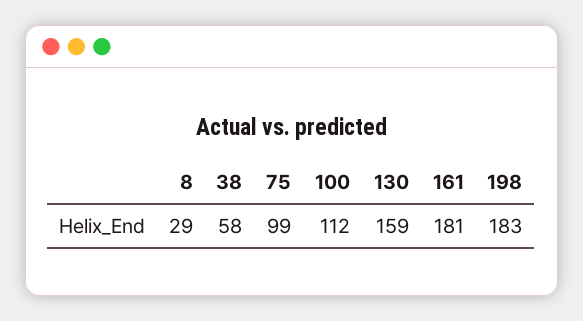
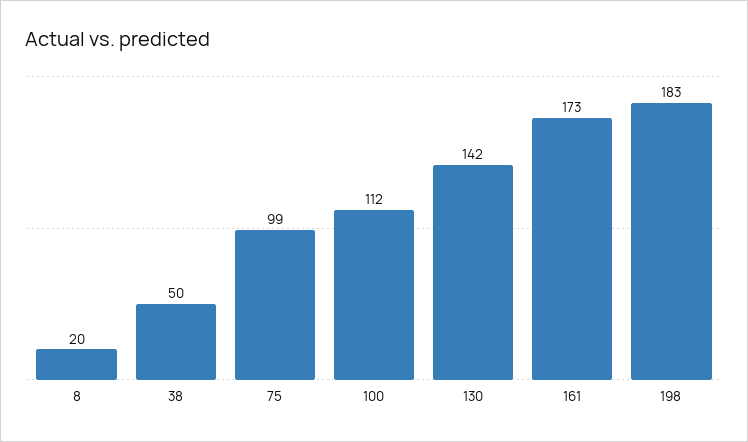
  {
-   "8": 29,
+   "8": 20,
-   "38": 58,
+   "38": 50,
    "75": 99,
    "100": 112,
-   "130": 159,
+   "130": 142,
-   "161": 181,
+   "161": 173,
    "198": 183
  }

